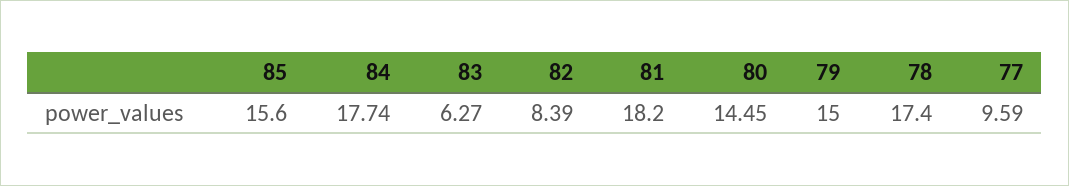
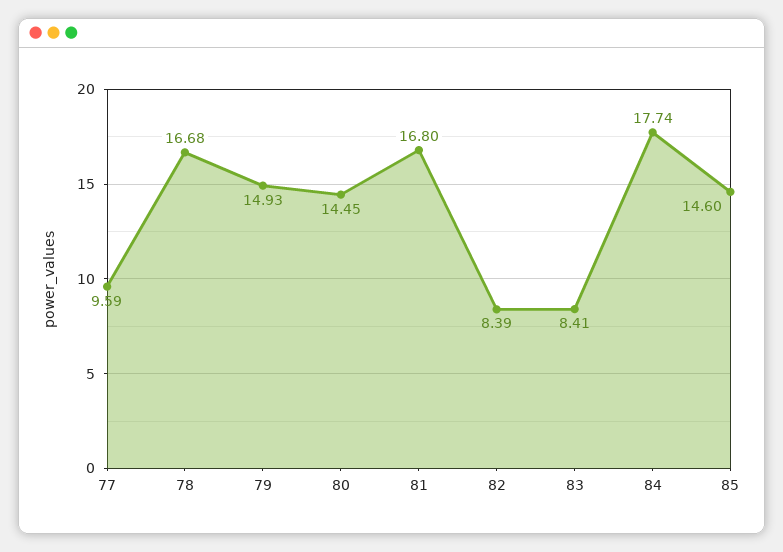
  {
-   "85": 15.6,
+   "85": 14.6,
    "84": 17.74,
-   "83": 6.27,
+   "83": 8.41,
    "82": 8.39,
-   "81": 18.2,
+   "81": 16.8,
    "80": 14.45,
-   "79": 15,
+   "79": 14.93,
-   "78": 17.4,
+   "78": 16.68,
    "77": 9.59
  }

